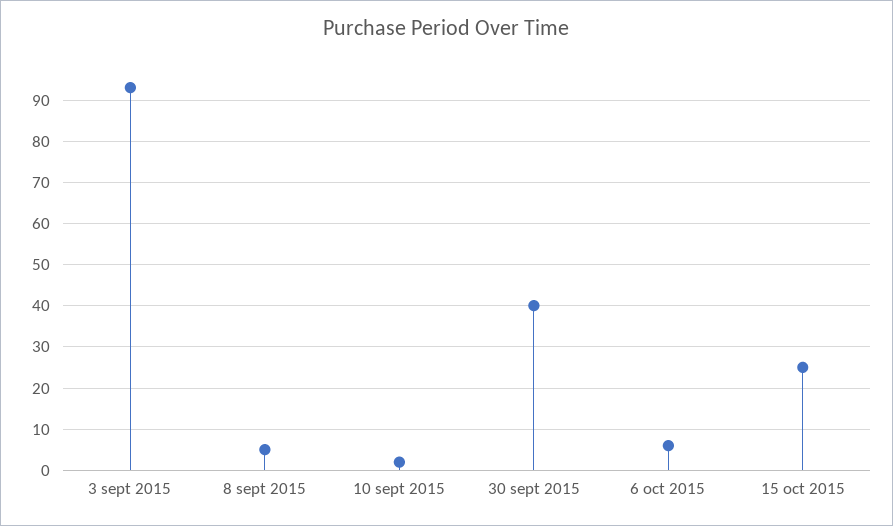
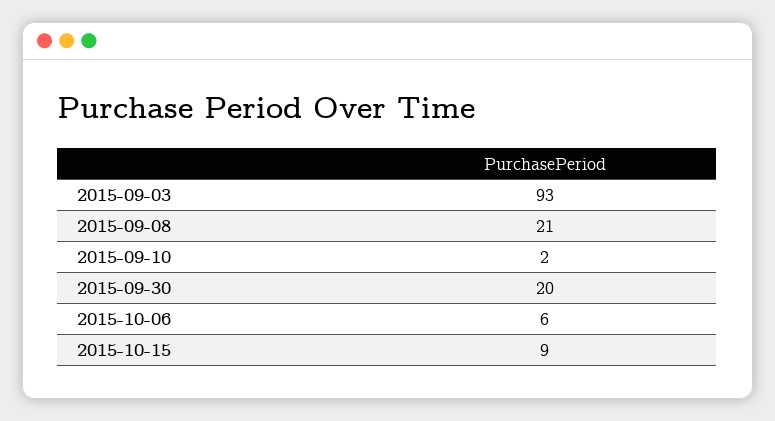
  {
    "3 sept 2015": 93,
-   "8 sept 2015": 5,
+   "8 sept 2015": 21,
    "10 sept 2015": 2,
-   "30 sept 2015": 40,
+   "30 sept 2015": 20,
    "6 oct 2015": 6,
-   "15 oct 2015": 25
+   "15 oct 2015": 9
  }

